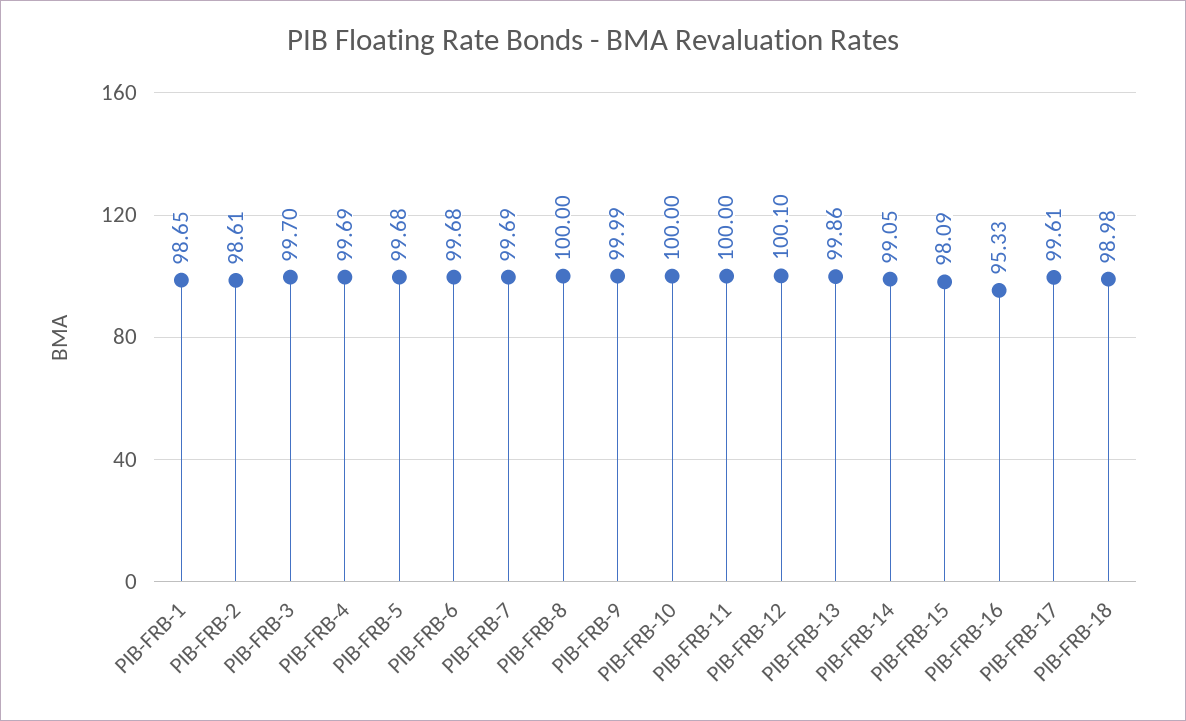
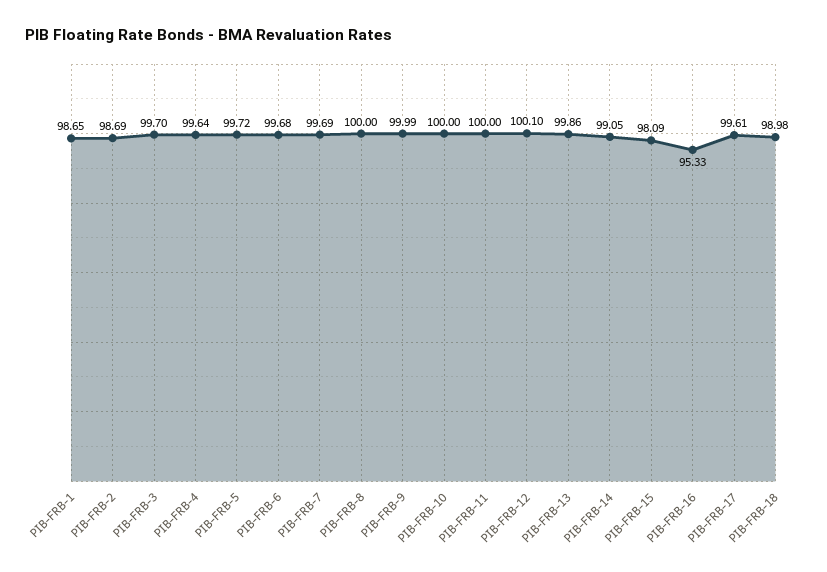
  {
    "PIB-FRB-1": 98.65,
-   "PIB-FRB-2": 98.61,
+   "PIB-FRB-2": 98.69,
    "PIB-FRB-3": 99.7,
-   "PIB-FRB-4": 99.69,
+   "PIB-FRB-4": 99.64,
-   "PIB-FRB-5": 99.68,
+   "PIB-FRB-5": 99.72,
    "PIB-FRB-6": 99.68,
    "PIB-FRB-7": 99.69,
    "PIB-FRB-8": 100,
    "PIB-FRB-9": 99.99,
    "PIB-FRB-10": 100,
    "PIB-FRB-11": 100,
    "PIB-FRB-12": 100.1,
    "PIB-FRB-13": 99.86,
    "PIB-FRB-14": 99.05,
    "PIB-FRB-15": 98.09,
    "PIB-FRB-16": 95.33,
    "PIB-FRB-17": 99.61,
    "PIB-FRB-18": 98.98
  }

